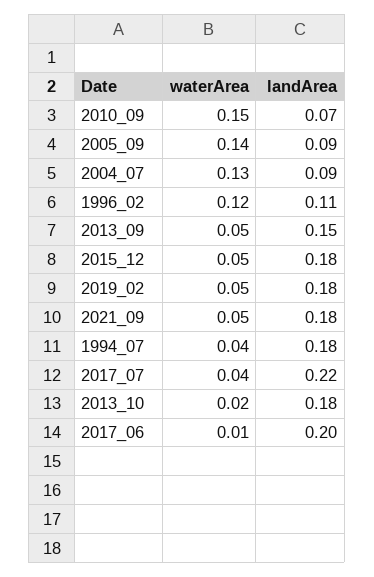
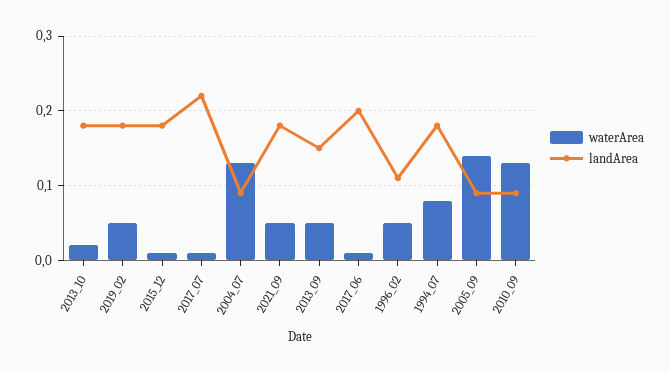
  {
    "waterArea": {
-     "2010_09": 0.15,
+     "2010_09": 0.13,
      "2005_09": 0.14,
      "2004_07": 0.13,
-     "1996_02": 0.12,
+     "1996_02": 0.05,
      "2013_09": 0.05,
-     "2015_12": 0.05,
+     "2015_12": 0.01,
      "2019_02": 0.05,
      "2021_09": 0.05,
-     "1994_07": 0.04,
+     "1994_07": 0.08,
-     "2017_07": 0.04,
+     "2017_07": 0.01,
      "2013_10": 0.02,
      "2017_06": 0.01
    },
    "landArea": {
-     "2010_09": 0.07,
+     "2010_09": 0.09,
      "2005_09": 0.09,
      "2004_07": 0.09,
      "1996_02": 0.11,
      "2013_09": 0.15,
      "2015_12": 0.18,
      "2019_02": 0.18,
      "2021_09": 0.18,
      "1994_07": 0.18,
      "2017_07": 0.22,
      "2013_10": 0.18,
      "2017_06": 0.2
    }
  }

